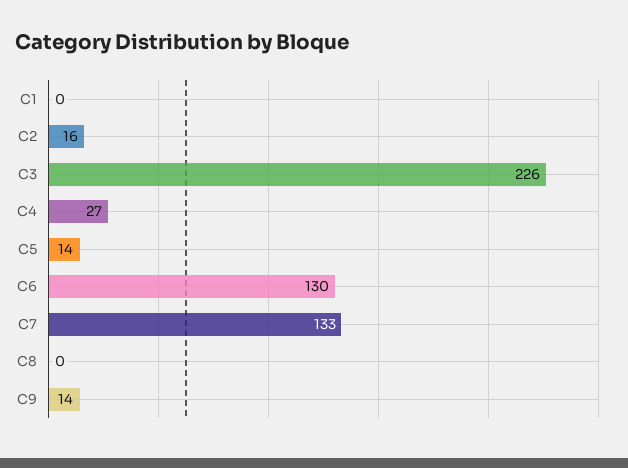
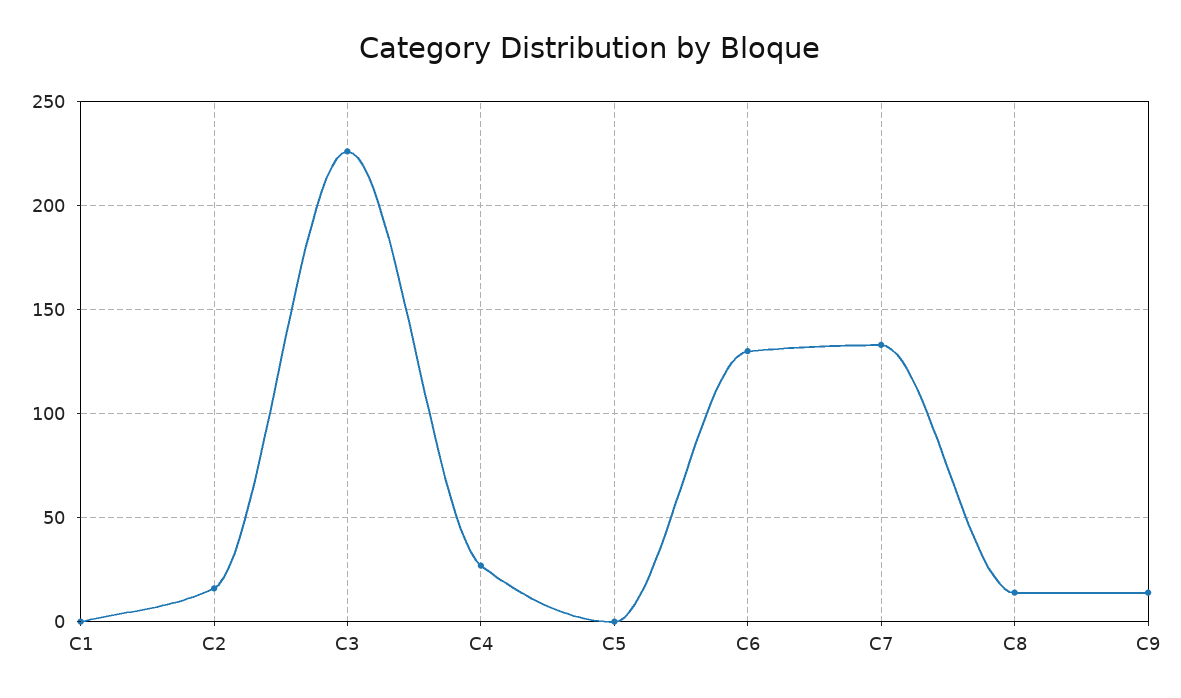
  {
    "C1": 0,
    "C2": 16,
    "C3": 226,
    "C4": 27,
-   "C5": 14,
+   "C5": 0,
    "C6": 130,
    "C7": 133,
-   "C8": 0,
+   "C8": 15,
    "C9": 14
  }

